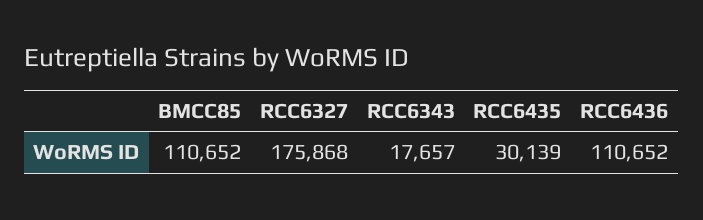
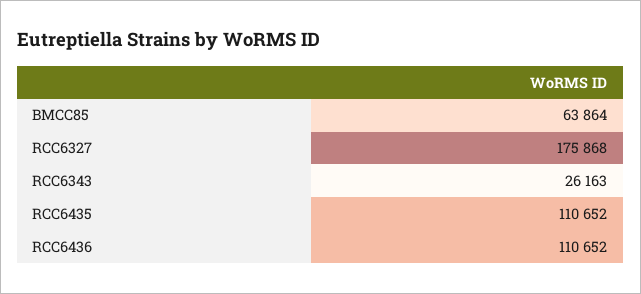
  {
-   "BMCC85": 110652,
+   "BMCC85": 63864,
    "RCC6327": 175868,
-   "RCC6343": 17657,
+   "RCC6343": 26163,
-   "RCC6435": 30139,
+   "RCC6435": 110652,
    "RCC6436": 110652
  }

